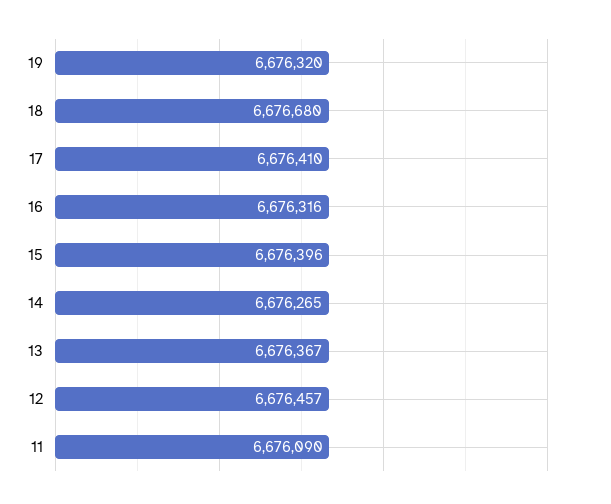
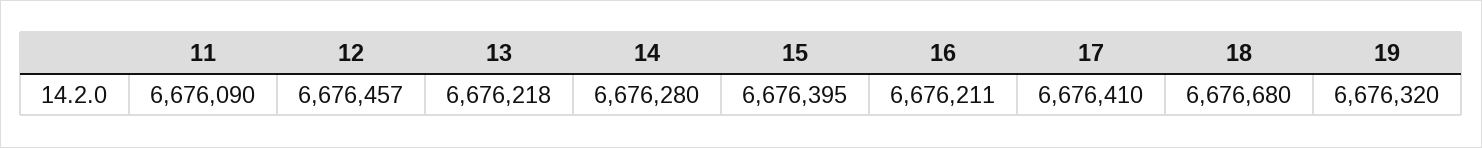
  {
    "19": 6676320,
    "18": 6676680,
    "17": 6676410,
-   "16": 6676316,
+   "16": 6676211,
-   "15": 6676396,
+   "15": 6676395,
-   "14": 6676265,
+   "14": 6676280,
-   "13": 6676367,
+   "13": 6676218,
    "12": 6676457,
    "11": 6676090
  }

